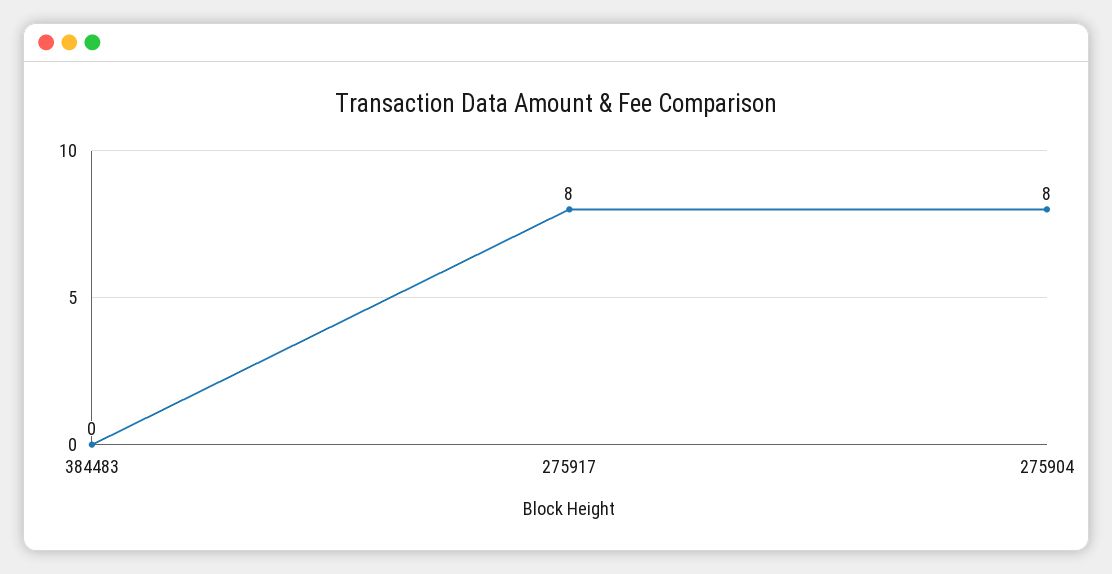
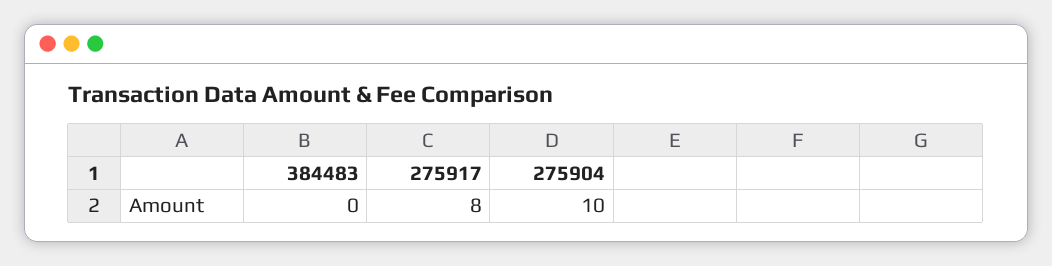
  {
    "384483": 0,
    "275917": 8,
-   "275904": 8
+   "275904": 10
  }

